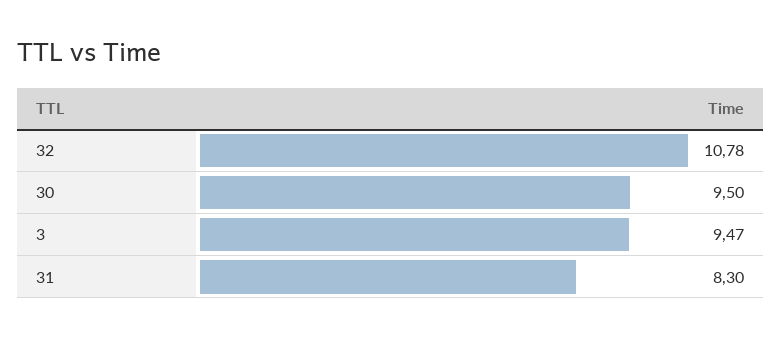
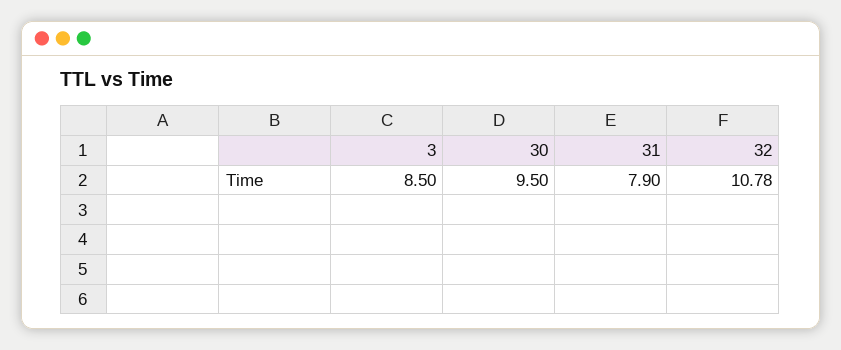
  {
    "32": 10.78,
    "30": 9.5,
-   "3": 9.47,
+   "3": 8.5,
-   "31": 8.3
+   "31": 7.9
  }

